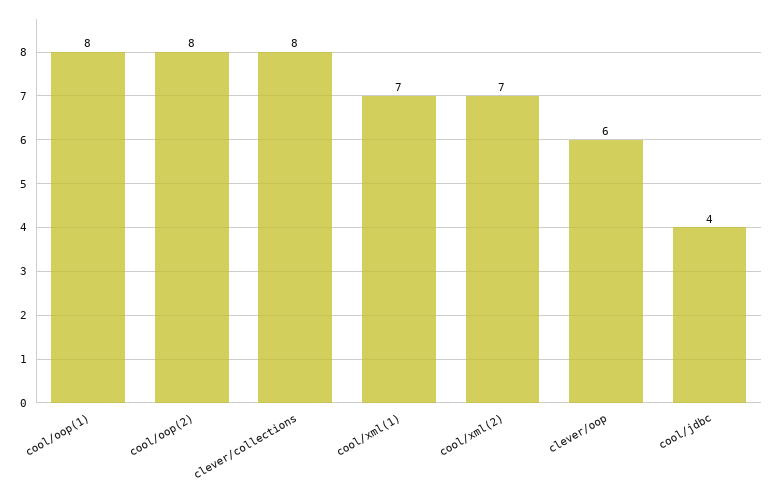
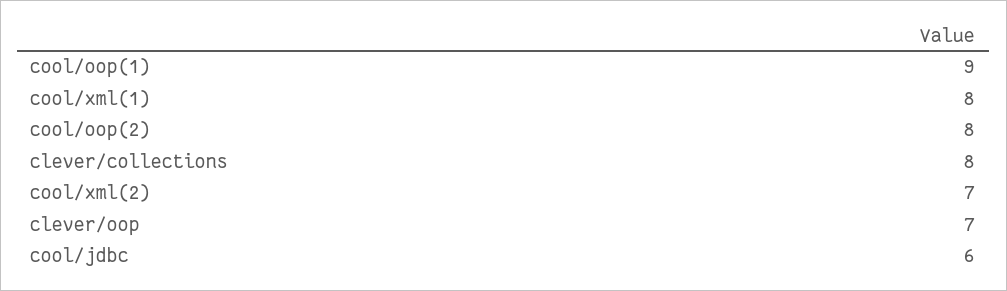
  {
-   "cool/oop(1)": 8,
+   "cool/oop(1)": 9,
    "cool/oop(2)": 8,
    "clever/collections": 8,
-   "cool/xml(1)": 7,
+   "cool/xml(1)": 8,
    "cool/xml(2)": 7,
-   "clever/oop": 6,
+   "clever/oop": 7,
-   "cool/jdbc": 4
+   "cool/jdbc": 6
  }

